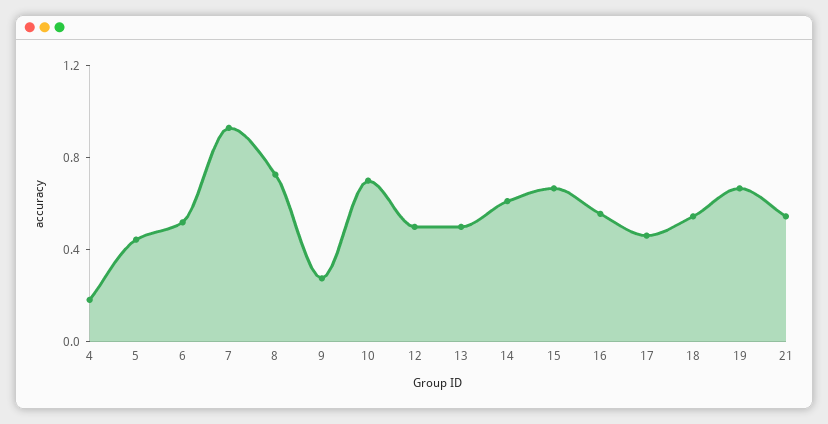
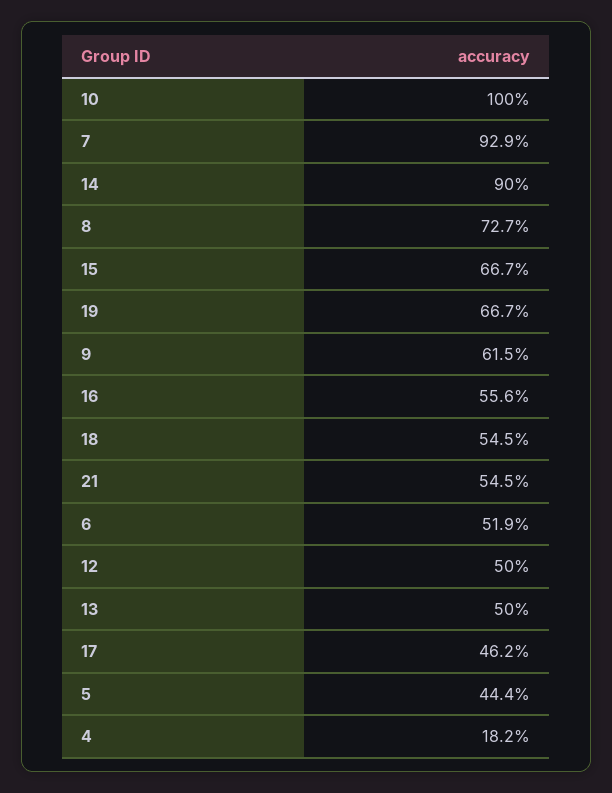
  {
    "4": 0.182,
    "5": 0.444,
    "6": 0.519,
    "7": 0.929,
    "8": 0.727,
-   "9": 0.3,
+   "9": 0.615,
-   "10": 0.7,
+   "10": 1,
    "12": 0.5,
    "13": 0.5,
-   "14": 0.6,
+   "14": 0.9,
    "15": 0.667,
    "16": 0.556,
    "17": 0.462,
    "18": 0.545,
    "19": 0.667,
    "21": 0.545
  }

